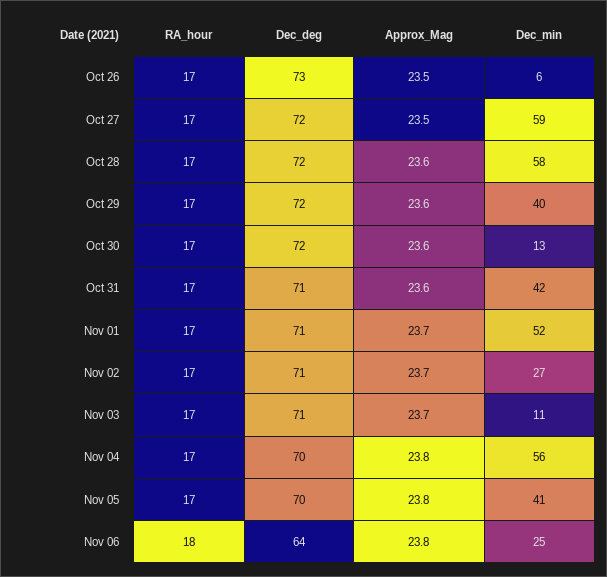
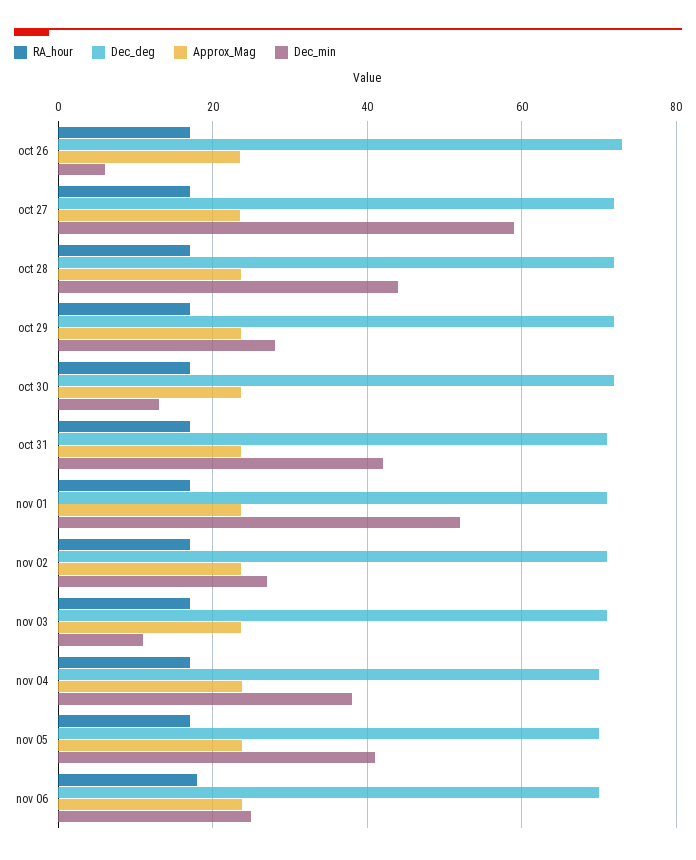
  {
    "RA_hour": {
      "Oct 26": 17,
      "Oct 27": 17,
      "Oct 28": 17,
      "Oct 29": 17,
      "Oct 30": 17,
      "Oct 31": 17,
      "Nov 01": 17,
      "Nov 02": 17,
      "Nov 03": 17,
      "Nov 04": 17,
      "Nov 05": 17,
      "Nov 06": 18
    },
    "Dec_deg": {
      "Oct 26": 73,
      "Oct 27": 72,
      "Oct 28": 72,
      "Oct 29": 72,
      "Oct 30": 72,
      "Oct 31": 71,
      "Nov 01": 71,
      "Nov 02": 71,
      "Nov 03": 71,
      "Nov 04": 70,
      "Nov 05": 70,
-     "Nov 06": 64
+     "Nov 06": 70
    },
    "Approx_Mag": {
      "Oct 26": 23.5,
      "Oct 27": 23.5,
      "Oct 28": 23.6,
      "Oct 29": 23.6,
      "Oct 30": 23.6,
      "Oct 31": 23.6,
      "Nov 01": 23.7,
      "Nov 02": 23.7,
      "Nov 03": 23.7,
      "Nov 04": 23.8,
      "Nov 05": 23.8,
      "Nov 06": 23.8
    },
    "Dec_min": {
      "Oct 26": 6,
      "Oct 27": 59,
-     "Oct 28": 58,
+     "Oct 28": 44,
-     "Oct 29": 40,
+     "Oct 29": 28,
      "Oct 30": 13,
      "Oct 31": 42,
      "Nov 01": 52,
      "Nov 02": 27,
      "Nov 03": 11,
-     "Nov 04": 56,
+     "Nov 04": 38,
      "Nov 05": 41,
      "Nov 06": 25
    }
  }

